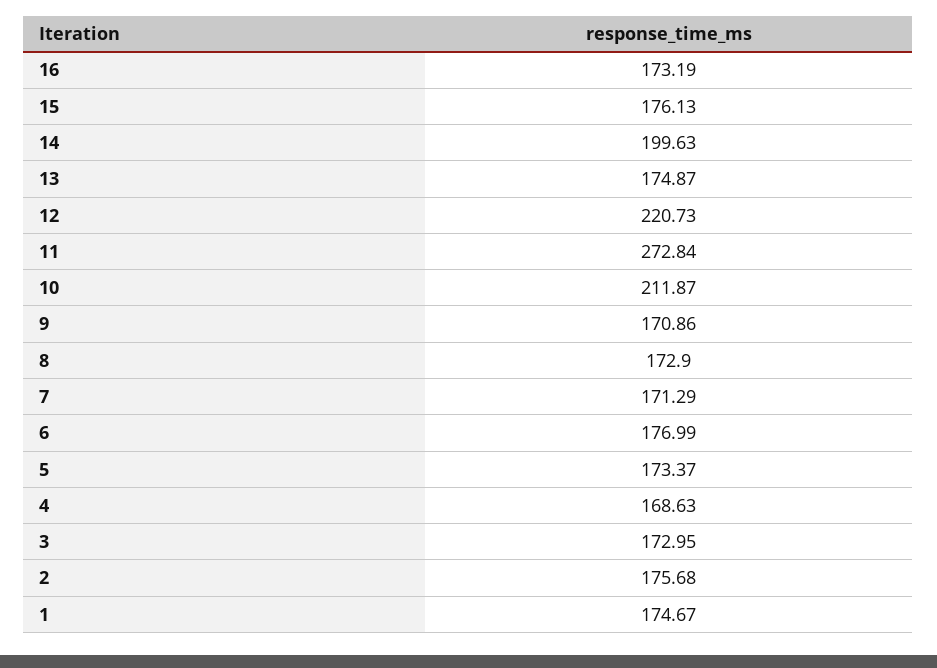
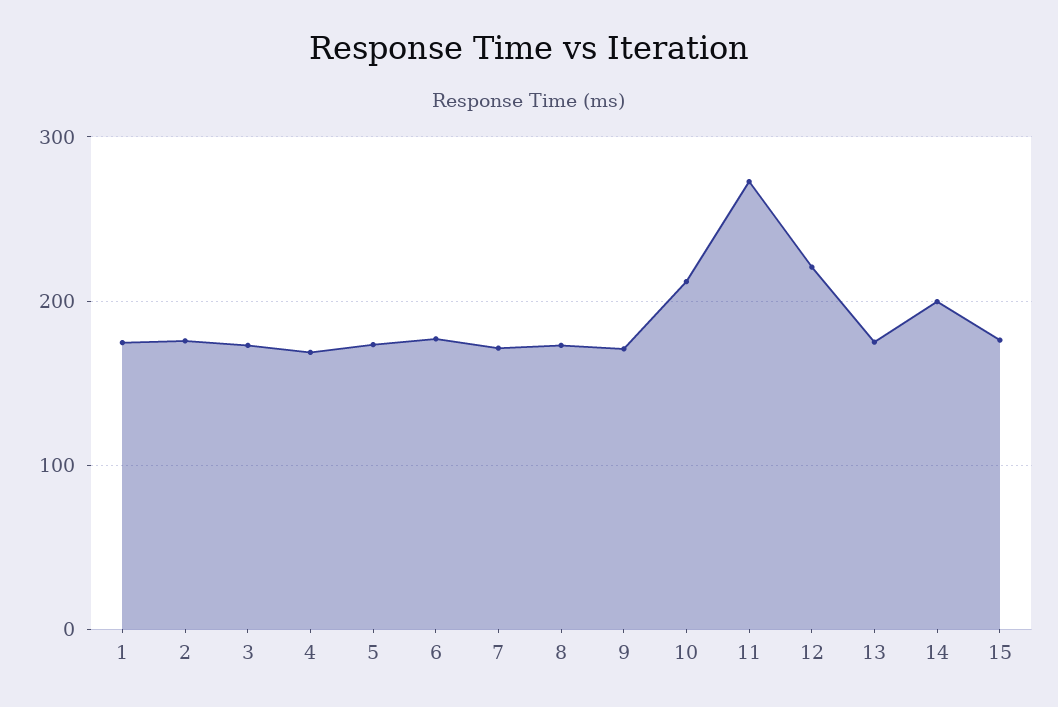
  {
-   "16": 173.19,
    "15": 176.13,
    "14": 199.63,
    "13": 174.87,
    "12": 220.73,
    "11": 272.84,
    "10": 211.87,
    "9": 170.86,
    "8": 172.9,
    "7": 171.29,
    "6": 176.99,
    "5": 173.37,
    "4": 168.63,
    "3": 172.95,
    "2": 175.68,
    "1": 174.67
  }

